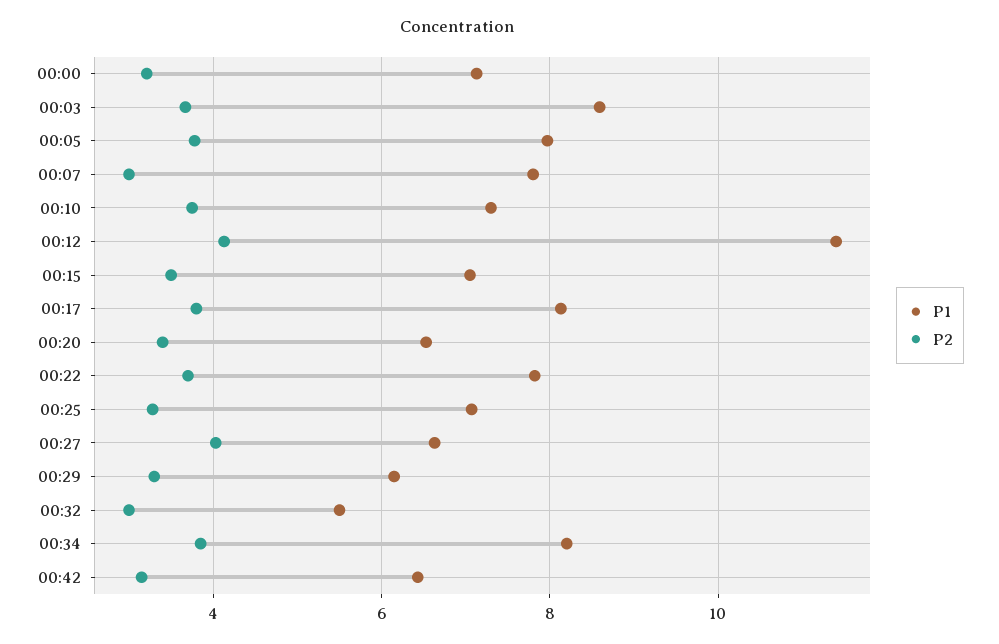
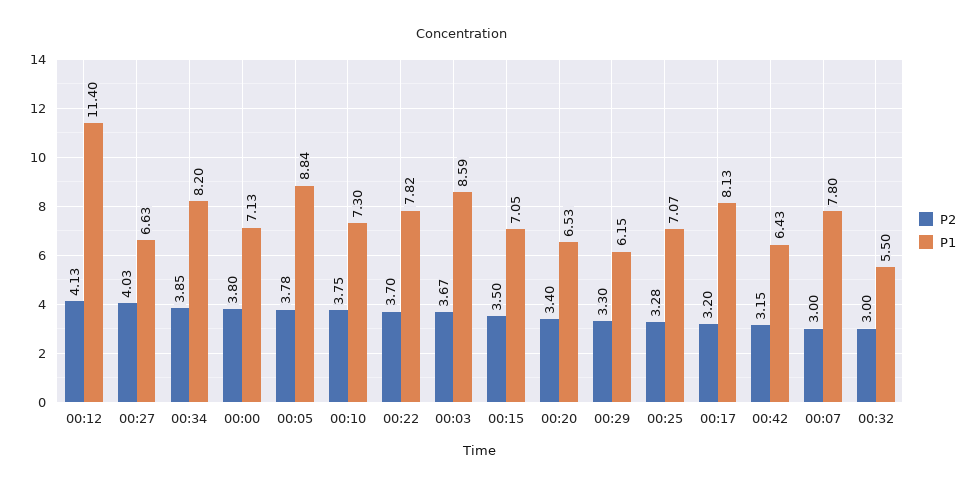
  {
    "P1": {
      "00:00": 7.13,
      "00:03": 8.59,
-     "00:05": 8,
+     "00:05": 8.84,
      "00:07": 7.8,
      "00:10": 7.3,
      "00:12": 11.4,
      "00:15": 7.05,
      "00:17": 8.13,
      "00:20": 6.53,
      "00:22": 7.82,
      "00:25": 7.07,
      "00:27": 6.63,
      "00:29": 6.15,
      "00:32": 5.5,
      "00:34": 8.2,
      "00:42": 6.43
    },
    "P2": {
-     "00:00": 3.2,
+     "00:00": 3.8,
      "00:03": 3.67,
      "00:05": 3.78,
      "00:07": 3,
      "00:10": 3.75,
      "00:12": 4.13,
      "00:15": 3.5,
-     "00:17": 3.8,
+     "00:17": 3.2,
      "00:20": 3.4,
      "00:22": 3.7,
      "00:25": 3.28,
      "00:27": 4.03,
      "00:29": 3.3,
      "00:32": 3,
      "00:34": 3.85,
      "00:42": 3.15
    }
  }

